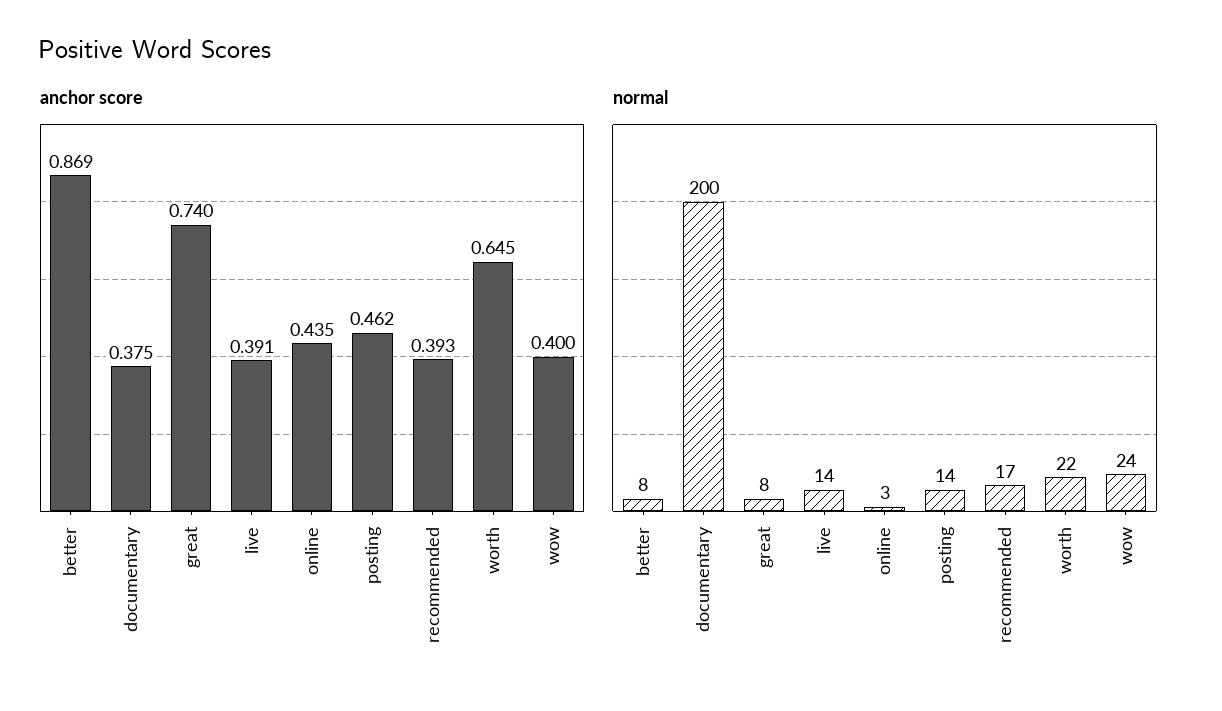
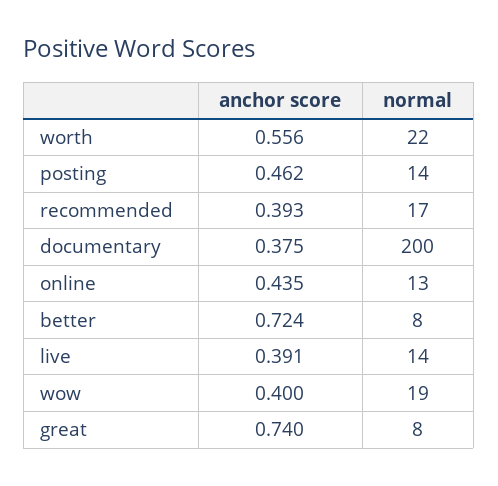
  {
    "anchor score": {
-     "better": 0.869,
+     "better": 0.724,
      "documentary": 0.375,
      "great": 0.74,
      "live": 0.391,
      "online": 0.435,
      "posting": 0.462,
      "recommended": 0.393,
-     "worth": 0.645,
+     "worth": 0.556,
      "wow": 0.4
    },
    "normal": {
      "better": 8,
      "documentary": 200,
      "great": 8,
      "live": 14,
-     "online": 3,
+     "online": 13,
      "posting": 14,
      "recommended": 17,
      "worth": 22,
-     "wow": 24
+     "wow": 19
    }
  }

